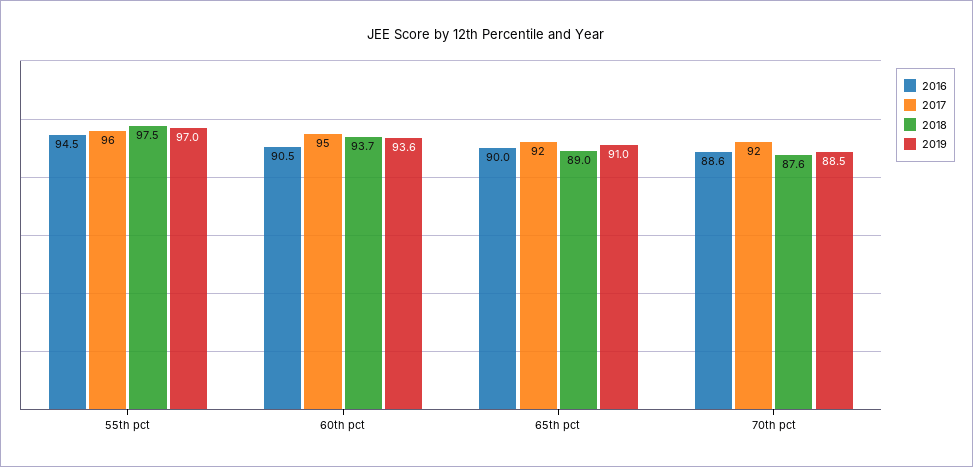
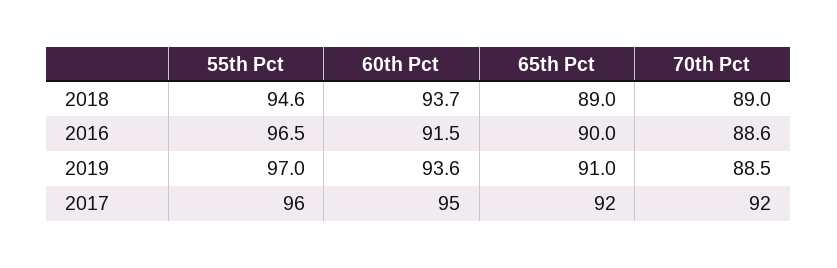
  {
    "2016": {
-     "55th pct": 94.5,
+     "55th pct": 96.5,
-     "60th pct": 90.5,
+     "60th pct": 91.5,
      "65th pct": 90,
      "70th pct": 88.6
    },
    "2017": {
      "55th pct": 96,
      "60th pct": 95,
      "65th pct": 92,
      "70th pct": 92
    },
    "2018": {
-     "55th pct": 97.5,
+     "55th pct": 94.6,
      "60th pct": 93.7,
      "65th pct": 89,
-     "70th pct": 87.6
+     "70th pct": 89
    },
    "2019": {
      "55th pct": 97,
      "60th pct": 93.6,
      "65th pct": 91,
      "70th pct": 88.5
    }
  }

